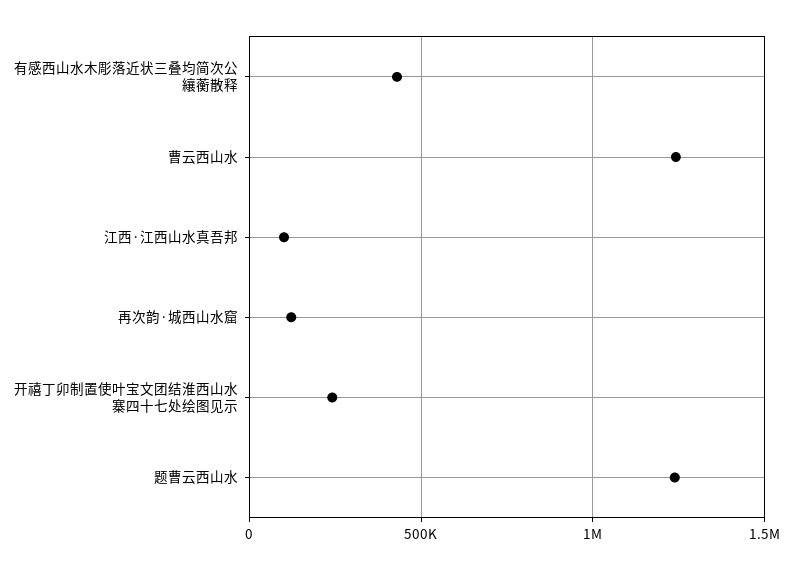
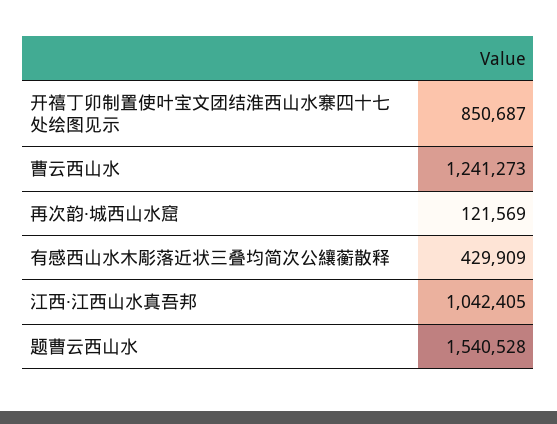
  {
    "有感西山水木彫落近状三叠均简次公纕蘅散释": 429909,
    "曹云西山水": 1241273,
-   "江西·江西山水真吾邦": 100000,
+   "江西·江西山水真吾邦": 1042405,
    "再次韵·城西山水窟": 121569,
-   "开禧丁卯制置使叶宝文团结淮西山水寨四十七处绘图见示": 250000,
+   "开禧丁卯制置使叶宝文团结淮西山水寨四十七处绘图见示": 850687,
-   "题曹云西山水": 1250000
+   "题曹云西山水": 1540528
  }

